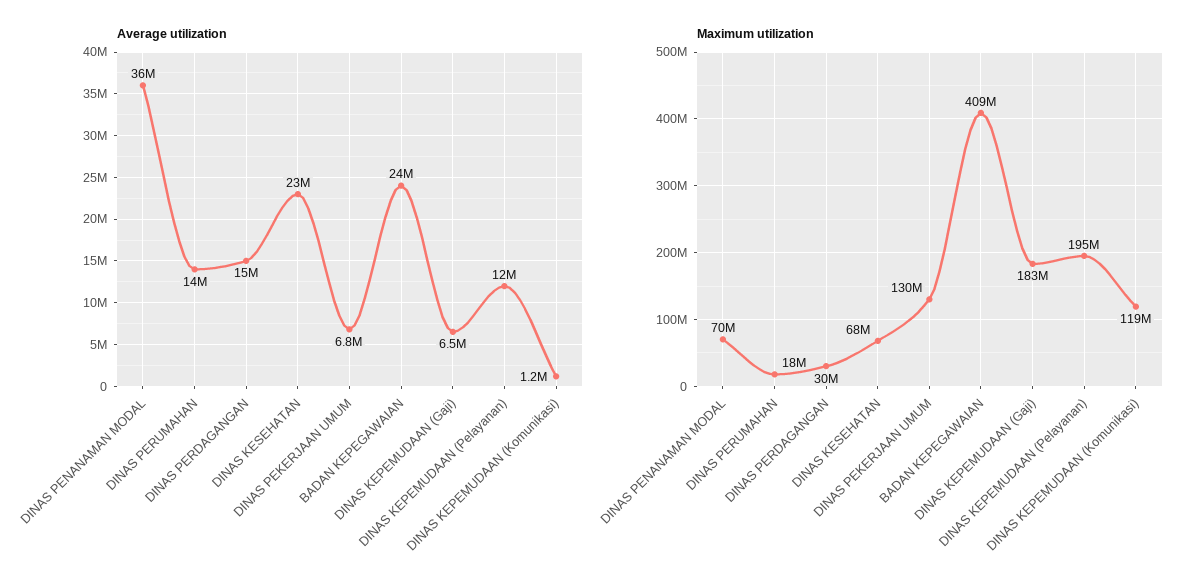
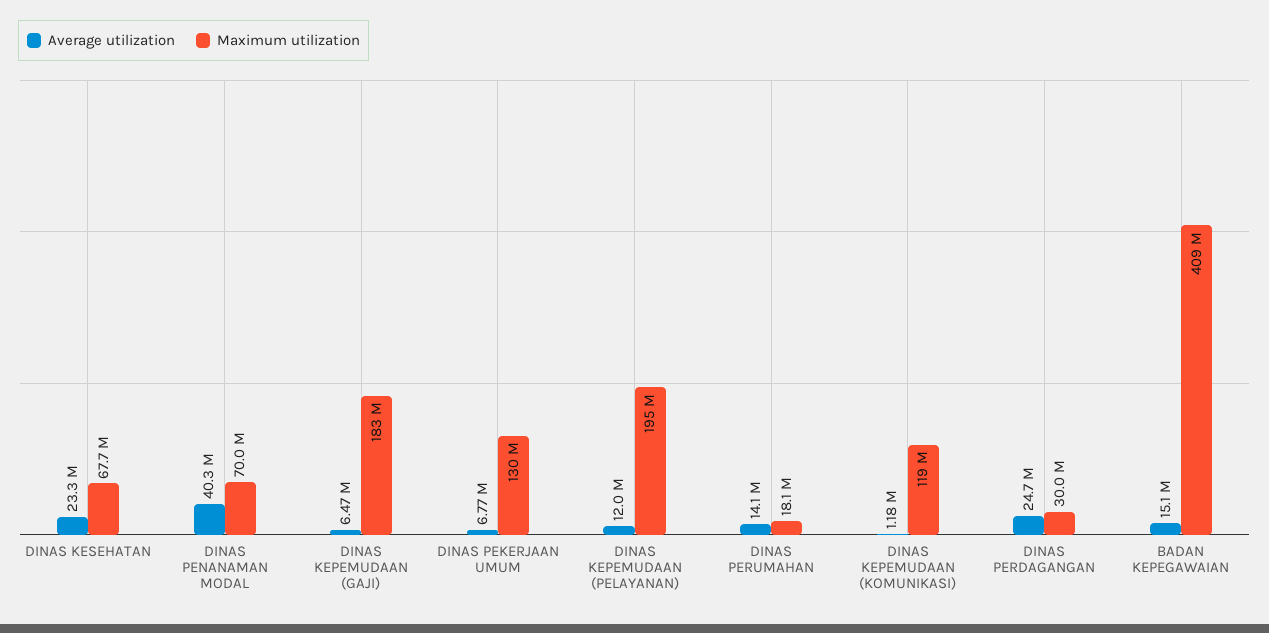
  {
    "Average utilization": {
-     "DINAS PENANAMAN MODAL": 36000000,
+     "DINAS PENANAMAN MODAL": 40300000,
      "DINAS PERUMAHAN": 14100000,
-     "DINAS PERDAGANGAN": 15000000,
+     "DINAS PERDAGANGAN": 24700000,
      "DINAS KESEHATAN": 23300000,
      "DINAS PEKERJAAN UMUM": 6770000,
-     "BADAN KEPEGAWAIAN": 24000000,
+     "BADAN KEPEGAWAIAN": 15100000,
      "DINAS KEPEMUDAAN (Gaji)": 6470000,
      "DINAS KEPEMUDAAN (Pelayanan)": 12000000,
      "DINAS KEPEMUDAAN (Komunikasi)": 1180000
    },
    "Maximum utilization": {
      "DINAS PENANAMAN MODAL": 70000000,
      "DINAS PERUMAHAN": 18100000,
      "DINAS PERDAGANGAN": 30000000,
      "DINAS KESEHATAN": 67700000,
      "DINAS PEKERJAAN UMUM": 130000000,
      "BADAN KEPEGAWAIAN": 409000000,
      "DINAS KEPEMUDAAN (Gaji)": 183000000,
      "DINAS KEPEMUDAAN (Pelayanan)": 195000000,
      "DINAS KEPEMUDAAN (Komunikasi)": 119000000
    }
  }

